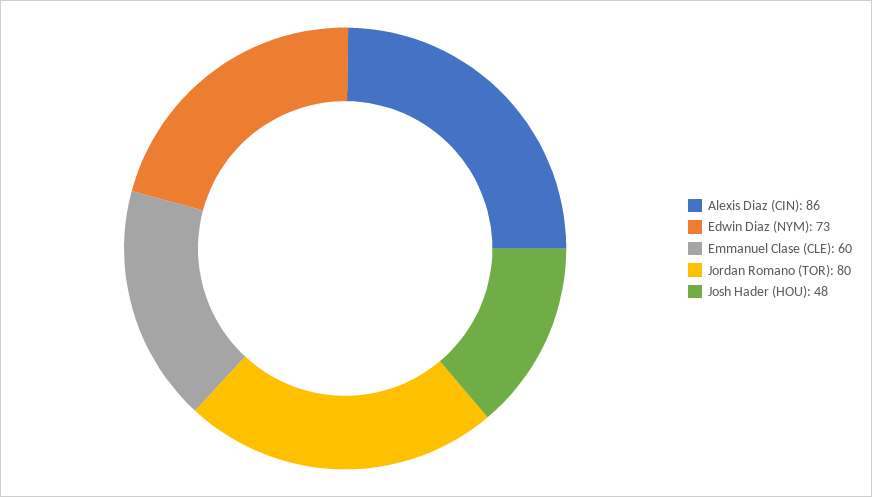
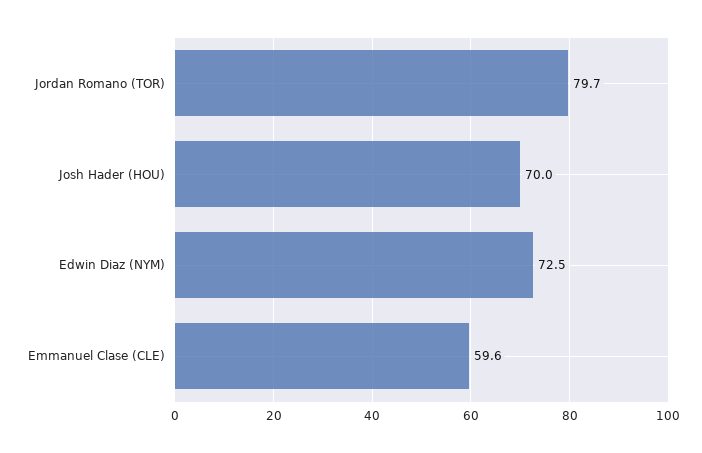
  {
-   "Alexis Diaz (CIN)": 86,
    "Edwin Diaz (NYM)": 72.5,
    "Emmanuel Clase (CLE)": 59.6,
    "Jordan Romano (TOR)": 79.7,
-   "Josh Hader (HOU)": 48
+   "Josh Hader (HOU)": 70
  }

